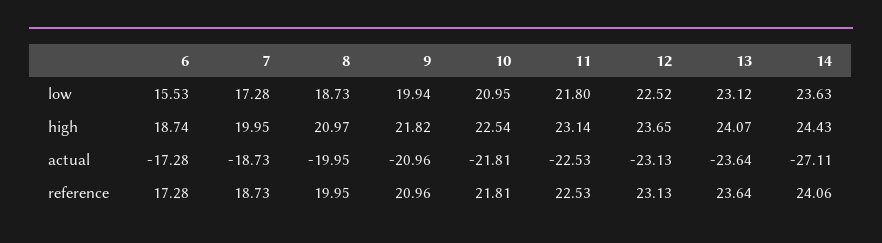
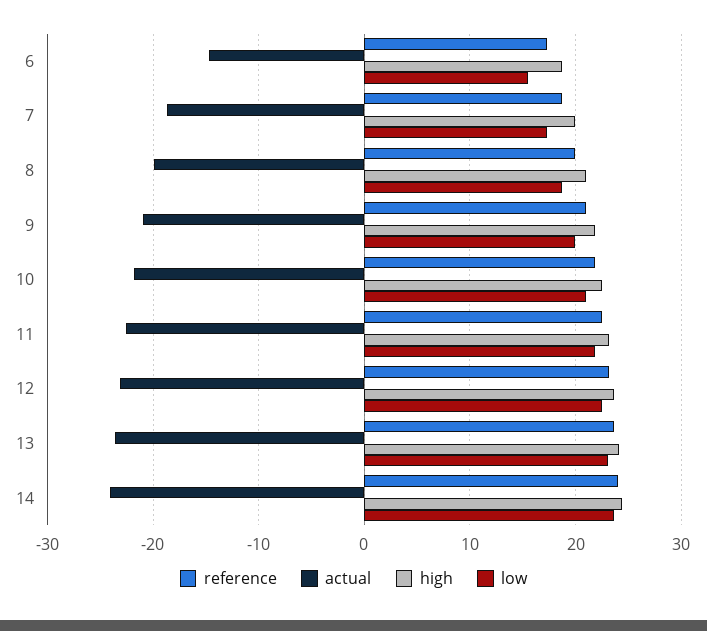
  {
    "low": {
      "6": 15.53,
      "7": 17.28,
      "8": 18.73,
      "9": 19.94,
      "10": 20.95,
      "11": 21.8,
      "12": 22.52,
      "13": 23.12,
      "14": 23.63
    },
    "high": {
      "6": 18.74,
      "7": 19.95,
      "8": 20.97,
      "9": 21.82,
      "10": 22.54,
      "11": 23.14,
      "12": 23.65,
      "13": 24.07,
      "14": 24.43
    },
    "actual": {
-     "6": -17.28,
+     "6": -15,
      "7": -18.73,
      "8": -19.95,
      "9": -20.96,
      "10": -21.81,
      "11": -22.53,
      "12": -23.13,
      "13": -23.64,
-     "14": -27.11
+     "14": -24
    },
    "reference": {
      "6": 17.28,
      "7": 18.73,
      "8": 19.95,
      "9": 20.96,
      "10": 21.81,
      "11": 22.53,
      "12": 23.13,
      "13": 23.64,
      "14": 24.06
    }
  }

